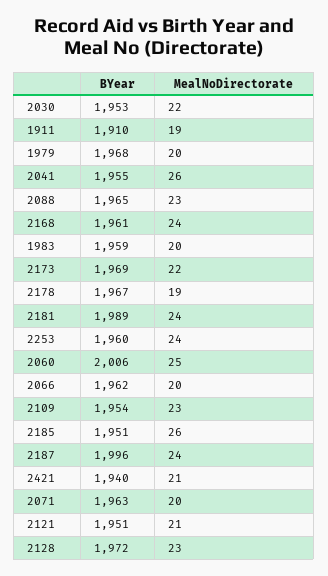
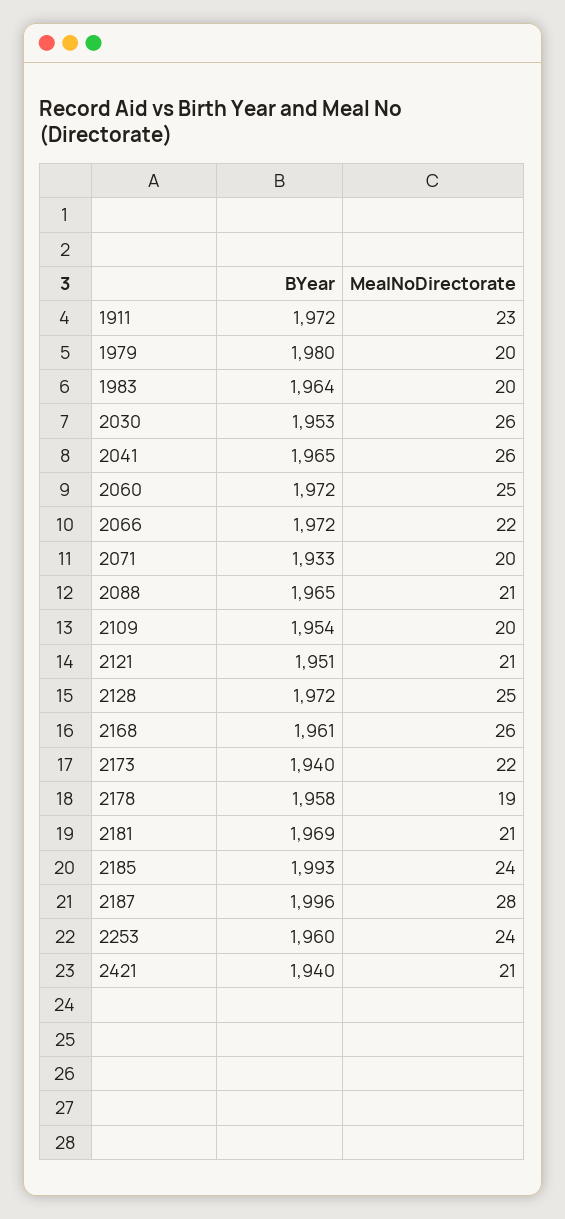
  {
    "BYear": {
      "2030": 1953,
-     "1911": 1910,
+     "1911": 1972,
-     "1979": 1968,
+     "1979": 1980,
-     "2041": 1955,
+     "2041": 1965,
      "2088": 1965,
      "2168": 1961,
-     "1983": 1959,
+     "1983": 1964,
-     "2173": 1969,
+     "2173": 1940,
-     "2178": 1967,
+     "2178": 1958,
-     "2181": 1989,
+     "2181": 1969,
      "2253": 1960,
-     "2060": 2006,
+     "2060": 1972,
-     "2066": 1962,
+     "2066": 1972,
      "2109": 1954,
-     "2185": 1951,
+     "2185": 1993,
      "2187": 1996,
      "2421": 1940,
-     "2071": 1963,
+     "2071": 1933,
      "2121": 1951,
      "2128": 1972
    },
    "MealNoDirectorate": {
-     "2030": 22,
+     "2030": 26,
-     "1911": 19,
+     "1911": 23,
      "1979": 20,
      "2041": 26,
-     "2088": 23,
+     "2088": 21,
-     "2168": 24,
+     "2168": 26,
      "1983": 20,
      "2173": 22,
      "2178": 19,
-     "2181": 24,
+     "2181": 21,
      "2253": 24,
      "2060": 25,
-     "2066": 20,
+     "2066": 22,
-     "2109": 23,
+     "2109": 20,
-     "2185": 26,
+     "2185": 24,
-     "2187": 24,
+     "2187": 28,
      "2421": 21,
      "2071": 20,
      "2121": 21,
-     "2128": 23
+     "2128": 25
    }
  }

